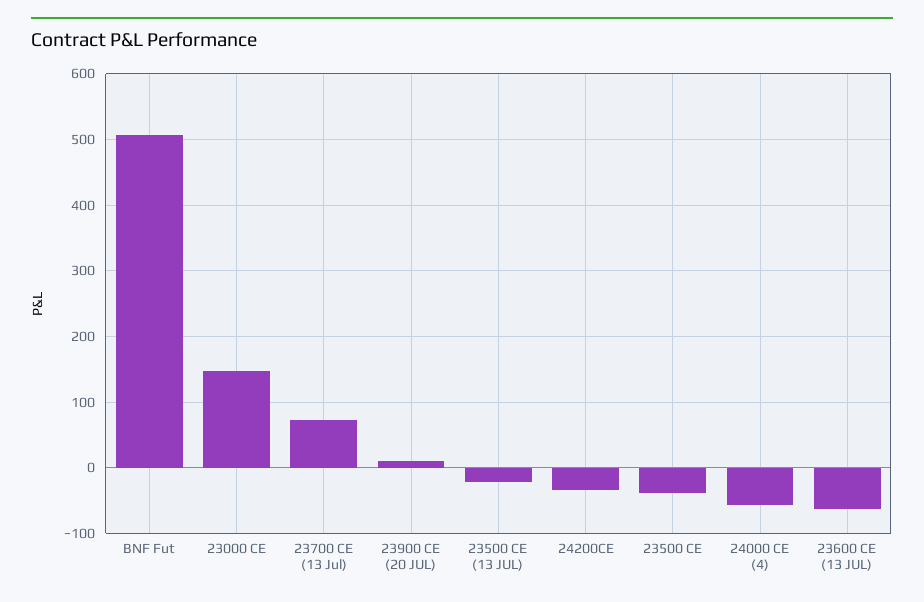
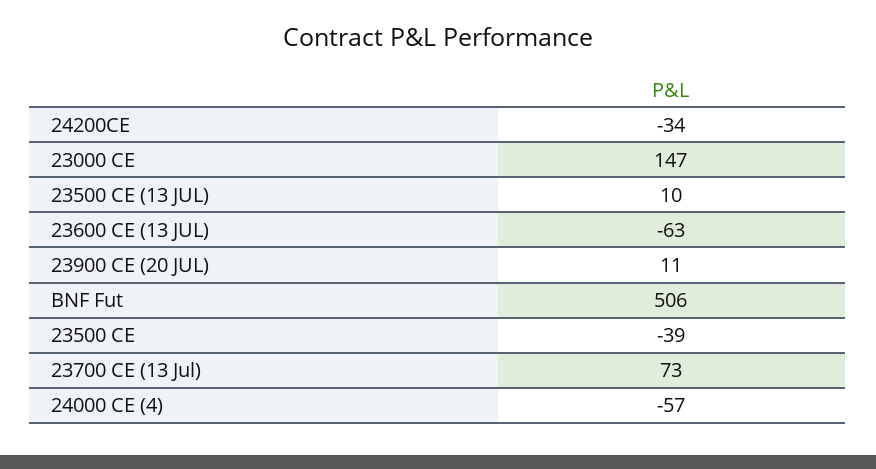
  {
    "BNF Fut": 506,
    "23000 CE": 147,
    "23700 CE (13 Jul)": 73,
    "23900 CE (20 JUL)": 11,
-   "23500 CE (13 JUL)": -20,
+   "23500 CE (13 JUL)": 10,
    "24200CE": -34,
    "23500 CE": -39,
    "24000 CE (4)": -57,
    "23600 CE (13 JUL)": -63
  }

